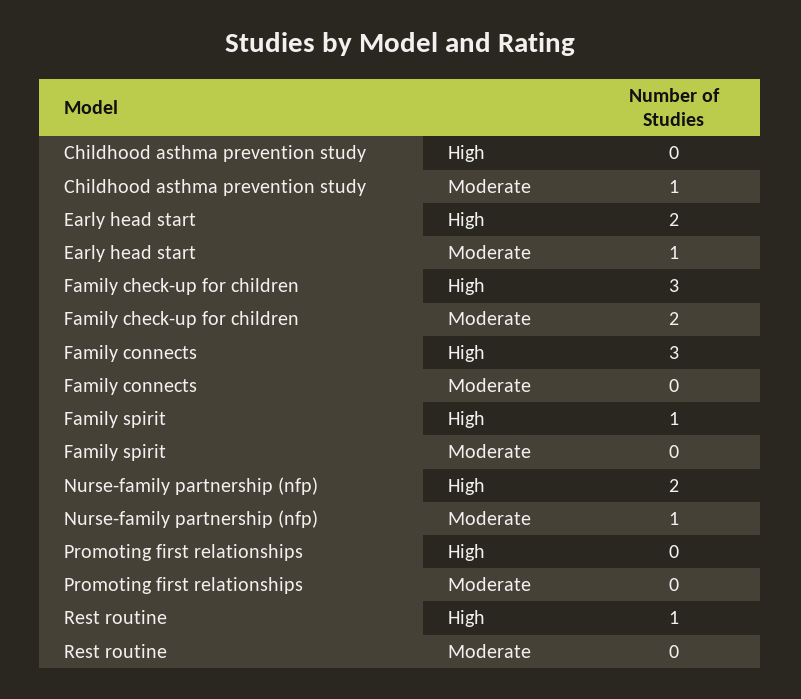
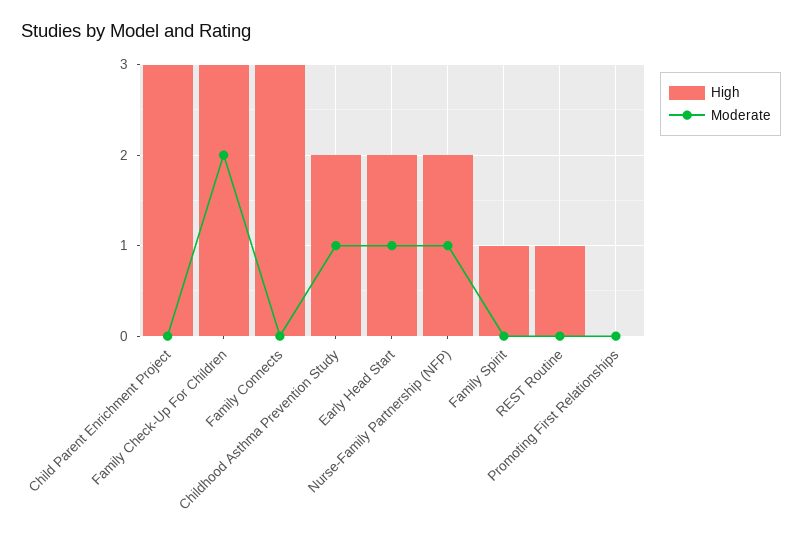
  {
    "High": {
-     "Childhood asthma prevention study": 0,
+     "Childhood asthma prevention study": 2,
      "Early head start": 2,
      "Family check-up for children": 3,
      "Family connects": 3,
      "Family spirit": 1,
      "Nurse-family partnership (nfp)": 2,
      "Promoting first relationships": 0,
-     "Rest routine": 1
+     "Rest routine": 1,
+     "Child Parent Enrichment Project": 3
    },
    "Moderate": {
      "Childhood asthma prevention study": 1,
      "Early head start": 1,
      "Family check-up for children": 2,
      "Family connects": 0,
      "Family spirit": 0,
      "Nurse-family partnership (nfp)": 1,
      "Promoting first relationships": 0,
-     "Rest routine": 0
+     "Rest routine": 0,
+     "Child Parent Enrichment Project": 0
    }
  }

